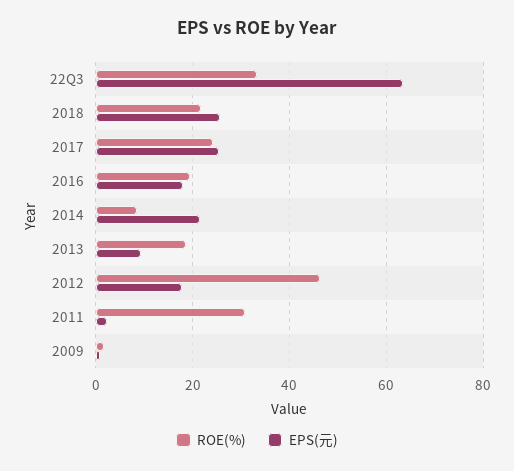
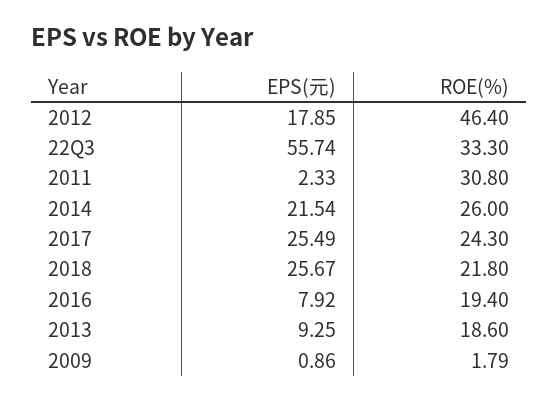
  {
    "ROE(%)": {
      "22Q3": 33.3,
      "2018": 21.8,
      "2017": 24.3,
      "2016": 19.4,
-     "2014": 8,
+     "2014": 26,
      "2013": 18.6,
      "2012": 46.4,
      "2011": 30.8,
      "2009": 1.79
    },
    "EPS(元)": {
-     "22Q3": 64,
+     "22Q3": 55.74,
      "2018": 25.67,
      "2017": 25.49,
-     "2016": 18,
+     "2016": 7.92,
      "2014": 21.54,
      "2013": 9.25,
      "2012": 17.85,
      "2011": 2.33,
      "2009": 0.86
    }
  }

